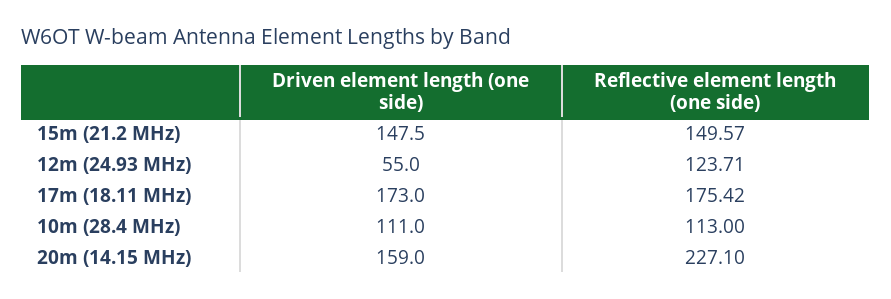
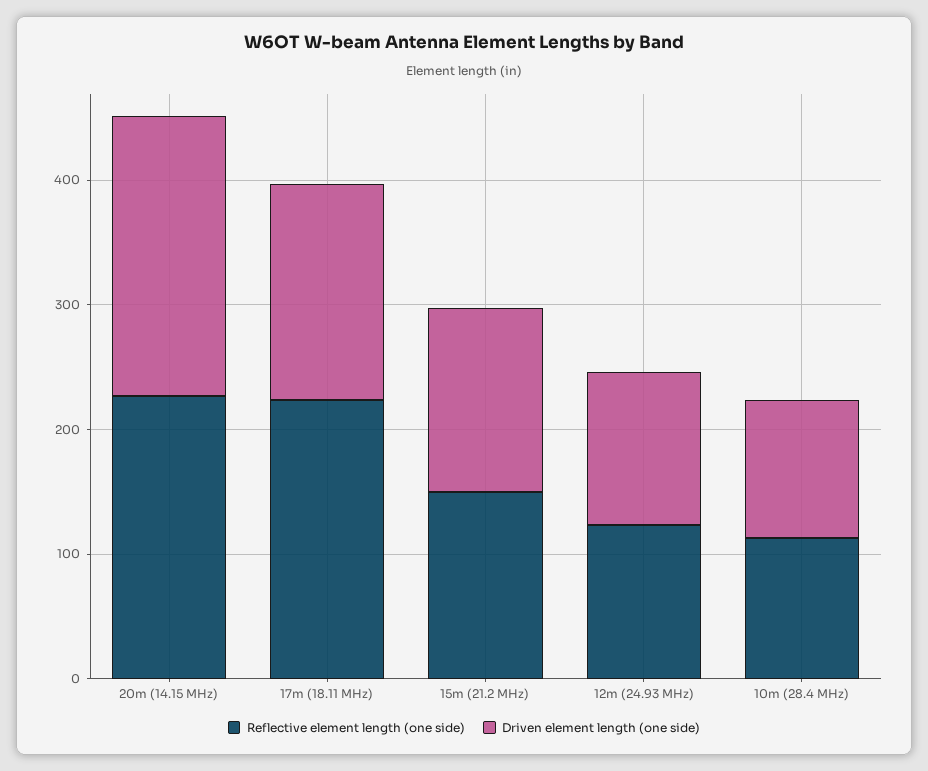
  {
    "Driven element length (one side)": {
      "15m (21.2 MHz)": 147.5,
-     "12m (24.93 MHz)": 55,
+     "12m (24.93 MHz)": 120,
      "17m (18.11 MHz)": 173,
      "10m (28.4 MHz)": 111,
-     "20m (14.15 MHz)": 159
+     "20m (14.15 MHz)": 220
    },
    "Reflective element length (one side)": {
      "15m (21.2 MHz)": 149.57,
      "12m (24.93 MHz)": 123.71,
-     "17m (18.11 MHz)": 175.42,
+     "17m (18.11 MHz)": 220,
      "10m (28.4 MHz)": 113,
      "20m (14.15 MHz)": 227.1
    }
  }

